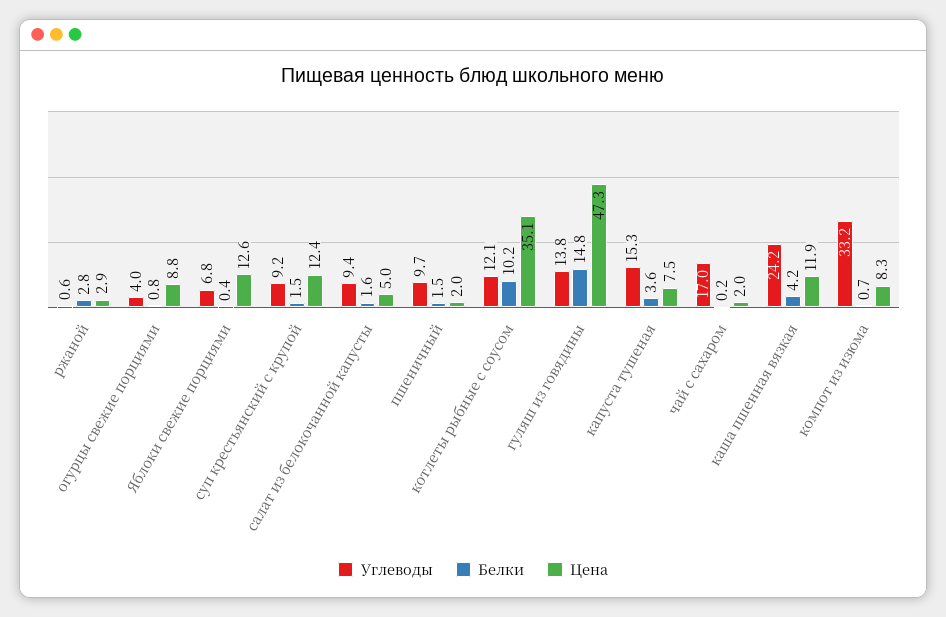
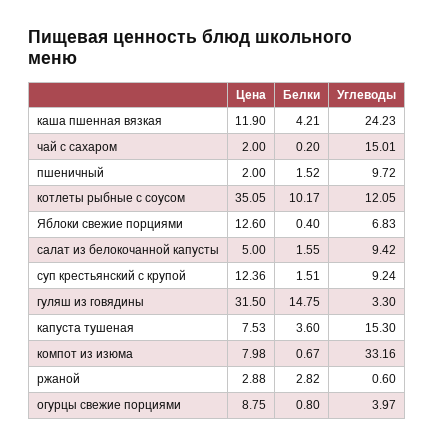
  {
    "Углеводы": {
      "ржаной": 0.6,
      "огурцы свежие порциями": 3.97,
      "Яблоки свежие порциями": 6.83,
      "суп крестьянский с крупой": 9.24,
      "салат из белокочанной капусты": 9.42,
      "пшеничный": 9.72,
      "котлеты рыбные с соусом": 12.05,
-     "гуляш из говядины": 13.8,
+     "гуляш из говядины": 3.3,
      "капуста тушеная": 15.3,
-     "чай с сахаром": 17,
+     "чай с сахаром": 15.01,
      "каша пшенная вязкая": 24.23,
      "компот из изюма": 33.16
    },
    "Белки": {
      "ржаной": 2.82,
      "огурцы свежие порциями": 0.8,
      "Яблоки свежие порциями": 0.4,
      "суп крестьянский с крупой": 1.51,
      "салат из белокочанной капусты": 1.55,
      "пшеничный": 1.52,
      "котлеты рыбные с соусом": 10.17,
      "гуляш из говядины": 14.75,
      "капуста тушеная": 3.6,
      "чай с сахаром": 0.2,
      "каша пшенная вязкая": 4.21,
      "компот из изюма": 0.67
    },
    "Цена": {
      "ржаной": 2.88,
      "огурцы свежие порциями": 8.75,
      "Яблоки свежие порциями": 12.6,
      "суп крестьянский с крупой": 12.36,
      "салат из белокочанной капусты": 5,
      "пшеничный": 2,
      "котлеты рыбные с соусом": 35.05,
-     "гуляш из говядины": 47.3,
+     "гуляш из говядины": 31.5,
      "капуста тушеная": 7.53,
      "чай с сахаром": 2,
      "каша пшенная вязкая": 11.9,
-     "компот из изюма": 8.3
+     "компот из изюма": 7.98
    }
  }

